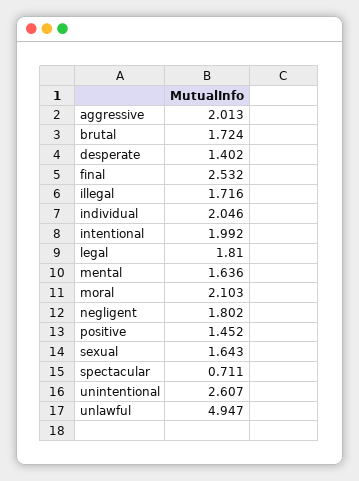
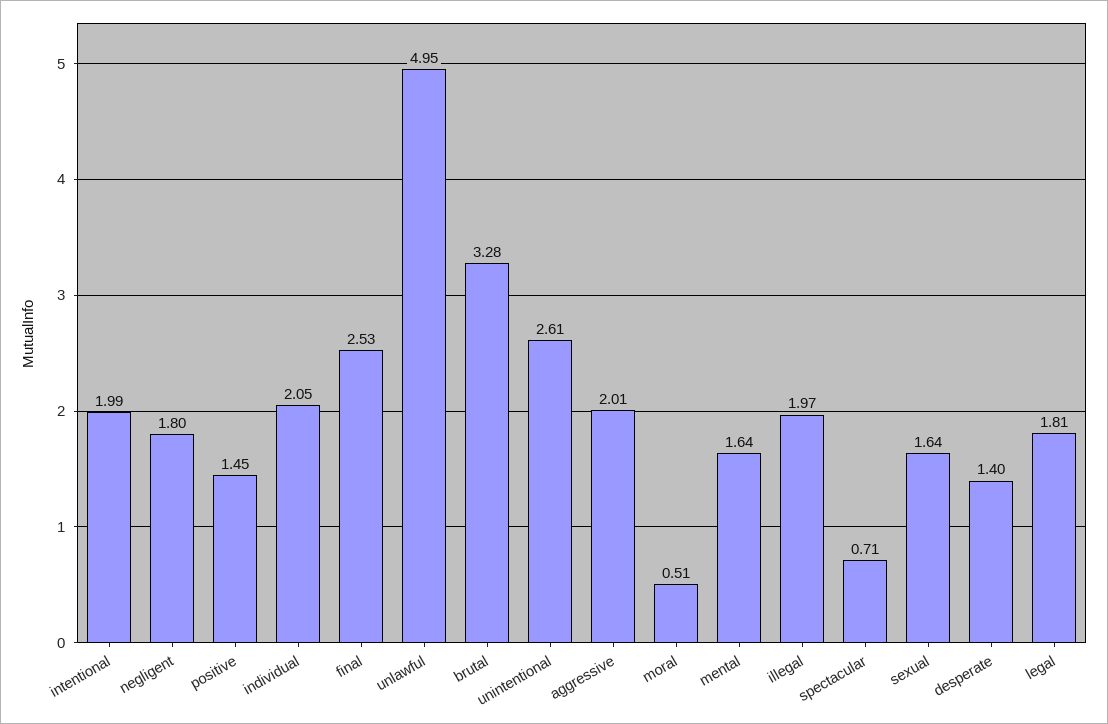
  {
    "aggressive": 2.013,
-   "brutal": 1.724,
+   "brutal": 3.28,
    "desperate": 1.402,
    "final": 2.532,
-   "illegal": 1.716,
+   "illegal": 1.97,
    "individual": 2.046,
    "intentional": 1.992,
    "legal": 1.81,
    "mental": 1.636,
-   "moral": 2.103,
+   "moral": 0.51,
    "negligent": 1.802,
    "positive": 1.452,
    "sexual": 1.643,
    "spectacular": 0.711,
    "unintentional": 2.607,
    "unlawful": 4.947
  }

